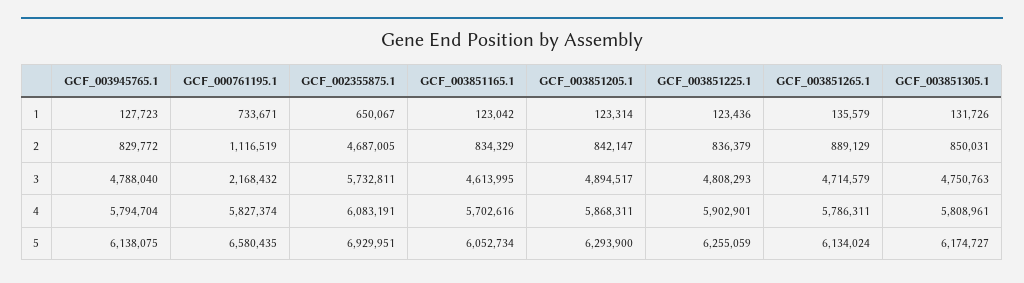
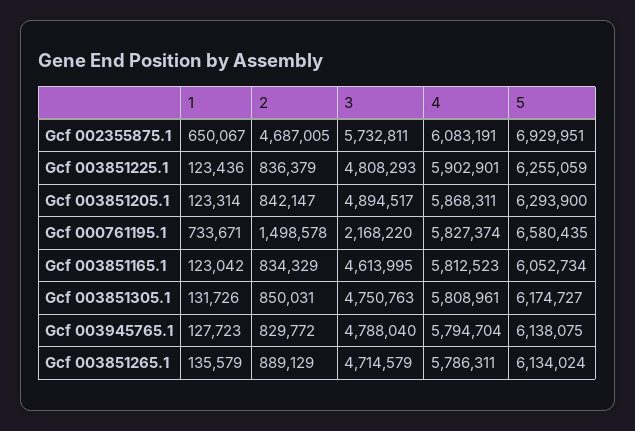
  {
    "GCF_003945765.1": {
      "1": 127723,
      "2": 829772,
      "3": 4788040,
      "4": 5794704,
      "5": 6138075
    },
    "GCF_000761195.1": {
      "1": 733671,
-     "2": 1116519,
+     "2": 1498578,
-     "3": 2168432,
+     "3": 2168220,
      "4": 5827374,
      "5": 6580435
    },
    "GCF_002355875.1": {
      "1": 650067,
      "2": 4687005,
      "3": 5732811,
      "4": 6083191,
      "5": 6929951
    },
    "GCF_003851165.1": {
      "1": 123042,
      "2": 834329,
      "3": 4613995,
-     "4": 5702616,
+     "4": 5812523,
      "5": 6052734
    },
    "GCF_003851205.1": {
      "1": 123314,
      "2": 842147,
      "3": 4894517,
      "4": 5868311,
      "5": 6293900
    },
    "GCF_003851225.1": {
      "1": 123436,
      "2": 836379,
      "3": 4808293,
      "4": 5902901,
      "5": 6255059
    },
    "GCF_003851265.1": {
      "1": 135579,
      "2": 889129,
      "3": 4714579,
      "4": 5786311,
      "5": 6134024
    },
    "GCF_003851305.1": {
      "1": 131726,
      "2": 850031,
      "3": 4750763,
      "4": 5808961,
      "5": 6174727
    }
  }

